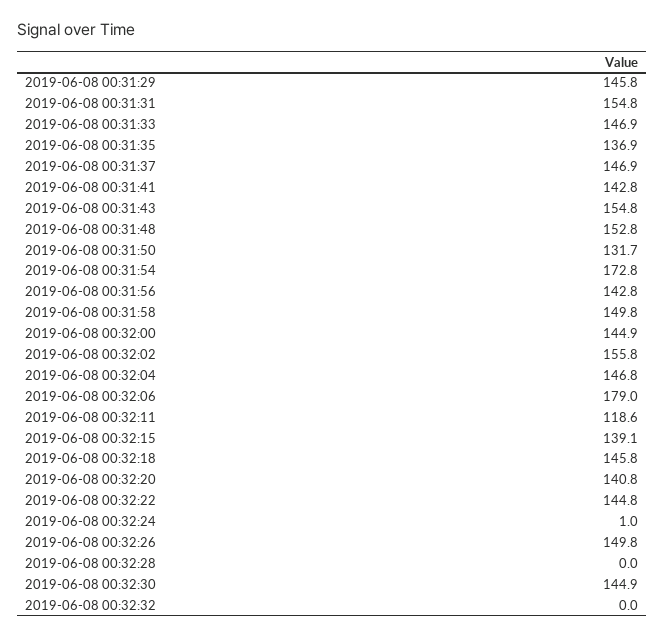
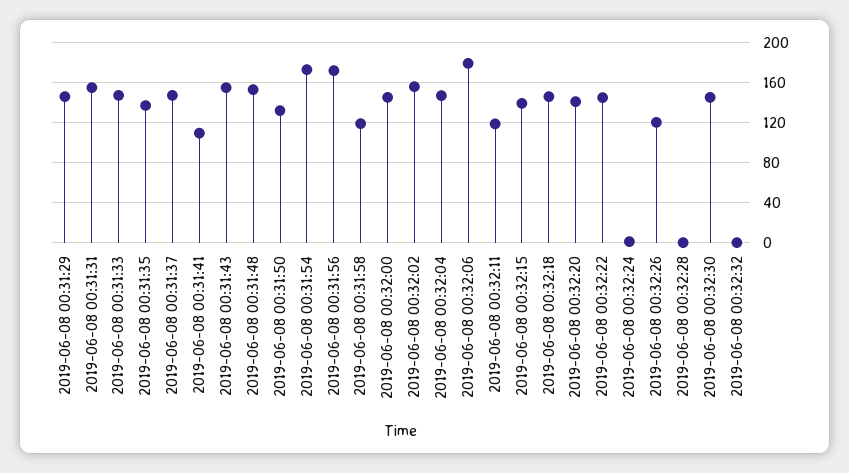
  {
    "2019-06-08 00:31:29": 145.8,
    "2019-06-08 00:31:31": 154.8,
    "2019-06-08 00:31:33": 146.9,
    "2019-06-08 00:31:35": 136.9,
    "2019-06-08 00:31:37": 146.9,
-   "2019-06-08 00:31:41": 142.8,
+   "2019-06-08 00:31:41": 110,
    "2019-06-08 00:31:43": 154.8,
    "2019-06-08 00:31:48": 152.8,
    "2019-06-08 00:31:50": 131.7,
    "2019-06-08 00:31:54": 172.8,
-   "2019-06-08 00:31:56": 142.8,
+   "2019-06-08 00:31:56": 170,
-   "2019-06-08 00:31:58": 149.8,
+   "2019-06-08 00:31:58": 120,
    "2019-06-08 00:32:00": 144.9,
    "2019-06-08 00:32:02": 155.8,
    "2019-06-08 00:32:04": 146.8,
    "2019-06-08 00:32:06": 179,
    "2019-06-08 00:32:11": 118.6,
    "2019-06-08 00:32:15": 139.1,
    "2019-06-08 00:32:18": 145.8,
    "2019-06-08 00:32:20": 140.8,
    "2019-06-08 00:32:22": 144.8,
    "2019-06-08 00:32:24": 1,
-   "2019-06-08 00:32:26": 149.8,
+   "2019-06-08 00:32:26": 120,
    "2019-06-08 00:32:28": 0,
    "2019-06-08 00:32:30": 144.9,
    "2019-06-08 00:32:32": 0
  }

